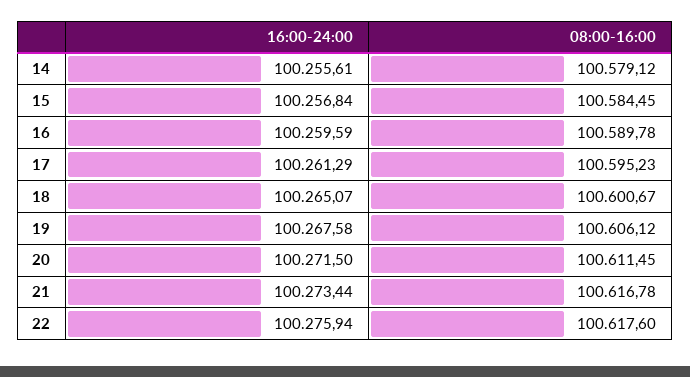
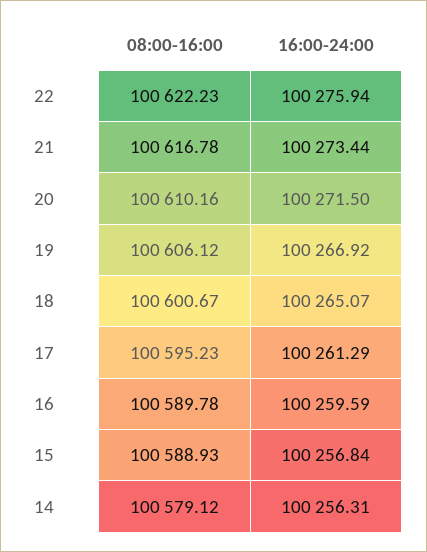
  {
    "16:00-24:00": {
-     "14": 100255.61,
+     "14": 100256.31,
      "15": 100256.84,
      "16": 100259.59,
      "17": 100261.29,
      "18": 100265.07,
-     "19": 100267.58,
+     "19": 100266.92,
      "20": 100271.5,
      "21": 100273.44,
      "22": 100275.94
    },
    "08:00-16:00": {
      "14": 100579.12,
-     "15": 100584.45,
+     "15": 100588.93,
      "16": 100589.78,
      "17": 100595.23,
      "18": 100600.67,
      "19": 100606.12,
-     "20": 100611.45,
+     "20": 100610.16,
      "21": 100616.78,
-     "22": 100617.6
+     "22": 100622.23
    }
  }

